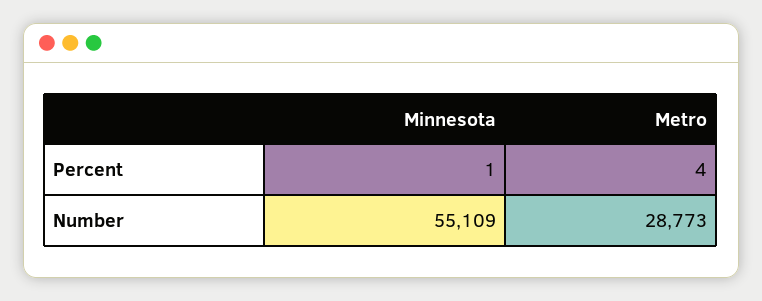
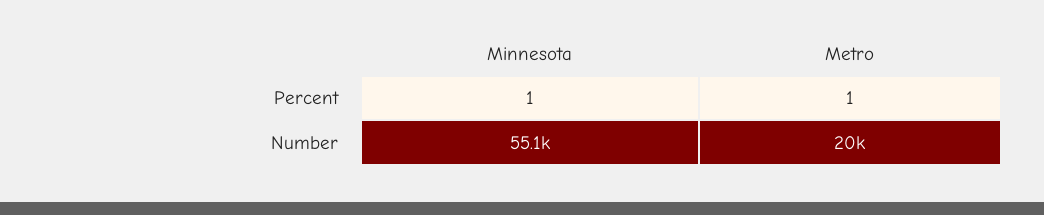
  {
    "Minnesota": {
      "Percent": 1,
      "Number": 55109
    },
    "Metro": {
-     "Percent": 4,
+     "Percent": 1,
-     "Number": 28773
+     "Number": 20000
    }
  }

